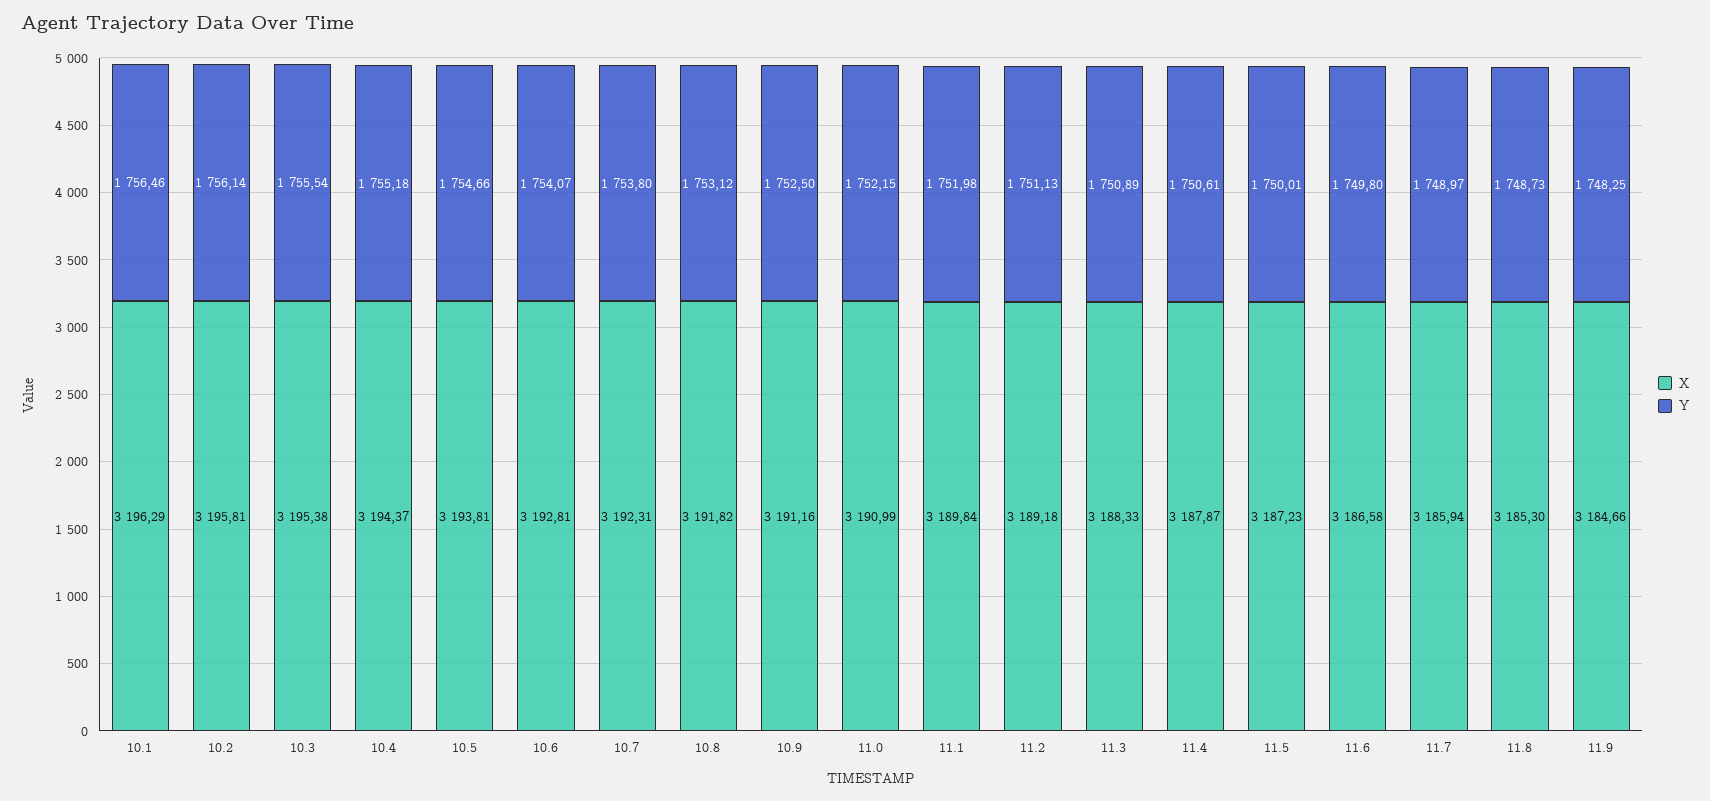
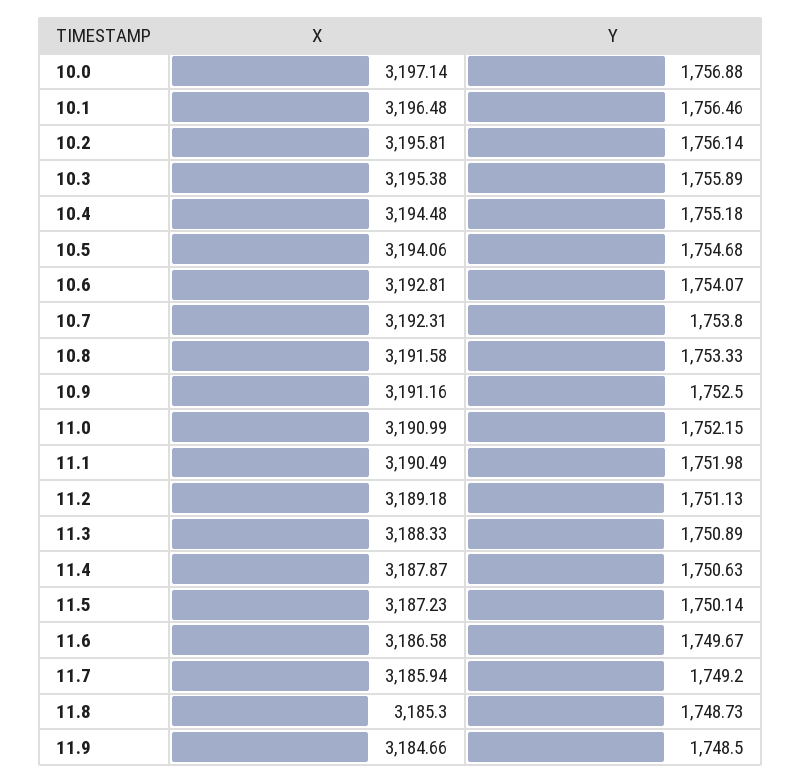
  {
    "X": {
-     "10.1": 3196.29,
+     "10.1": 3196.48,
      "10.2": 3195.81,
      "10.3": 3195.38,
-     "10.4": 3194.37,
+     "10.4": 3194.48,
-     "10.5": 3193.81,
+     "10.5": 3194.06,
      "10.6": 3192.81,
      "10.7": 3192.31,
-     "10.8": 3191.82,
+     "10.8": 3191.58,
      "10.9": 3191.16,
      "11.0": 3190.99,
-     "11.1": 3189.84,
+     "11.1": 3190.49,
      "11.2": 3189.18,
      "11.3": 3188.33,
      "11.4": 3187.87,
      "11.5": 3187.23,
      "11.6": 3186.58,
      "11.7": 3185.94,
      "11.8": 3185.3,
-     "11.9": 3184.66
+     "11.9": 3184.66,
+     "10.0": 3197.14
    },
    "Y": {
      "10.1": 1756.46,
      "10.2": 1756.14,
-     "10.3": 1755.54,
+     "10.3": 1755.89,
      "10.4": 1755.18,
-     "10.5": 1754.66,
+     "10.5": 1754.68,
      "10.6": 1754.07,
      "10.7": 1753.8,
-     "10.8": 1753.12,
+     "10.8": 1753.33,
      "10.9": 1752.5,
      "11.0": 1752.15,
      "11.1": 1751.98,
      "11.2": 1751.13,
      "11.3": 1750.89,
-     "11.4": 1750.61,
+     "11.4": 1750.63,
-     "11.5": 1750.01,
+     "11.5": 1750.14,
-     "11.6": 1749.8,
+     "11.6": 1749.67,
-     "11.7": 1748.97,
+     "11.7": 1749.2,
      "11.8": 1748.73,
-     "11.9": 1748.25
+     "11.9": 1748.5,
+     "10.0": 1756.88
    }
  }

